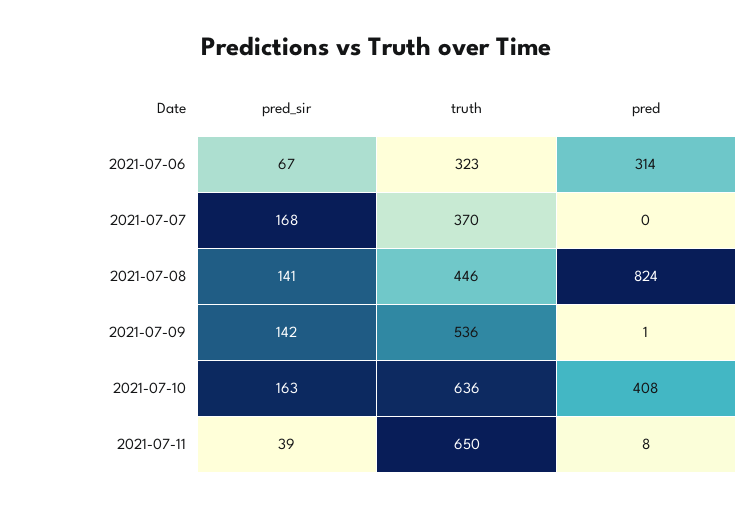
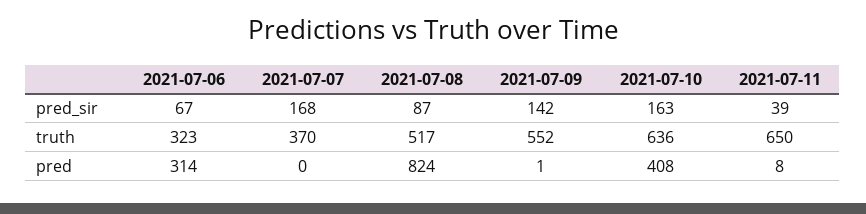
  {
    "pred_sir": {
      "2021-07-06": 67,
      "2021-07-07": 168,
-     "2021-07-08": 141,
+     "2021-07-08": 87,
      "2021-07-09": 142,
      "2021-07-10": 163,
      "2021-07-11": 39
    },
    "truth": {
      "2021-07-06": 323,
      "2021-07-07": 370,
-     "2021-07-08": 446,
+     "2021-07-08": 517,
-     "2021-07-09": 536,
+     "2021-07-09": 552,
      "2021-07-10": 636,
      "2021-07-11": 650
    },
    "pred": {
      "2021-07-06": 314,
      "2021-07-07": 0,
      "2021-07-08": 824,
      "2021-07-09": 1,
      "2021-07-10": 408,
      "2021-07-11": 8
    }
  }

